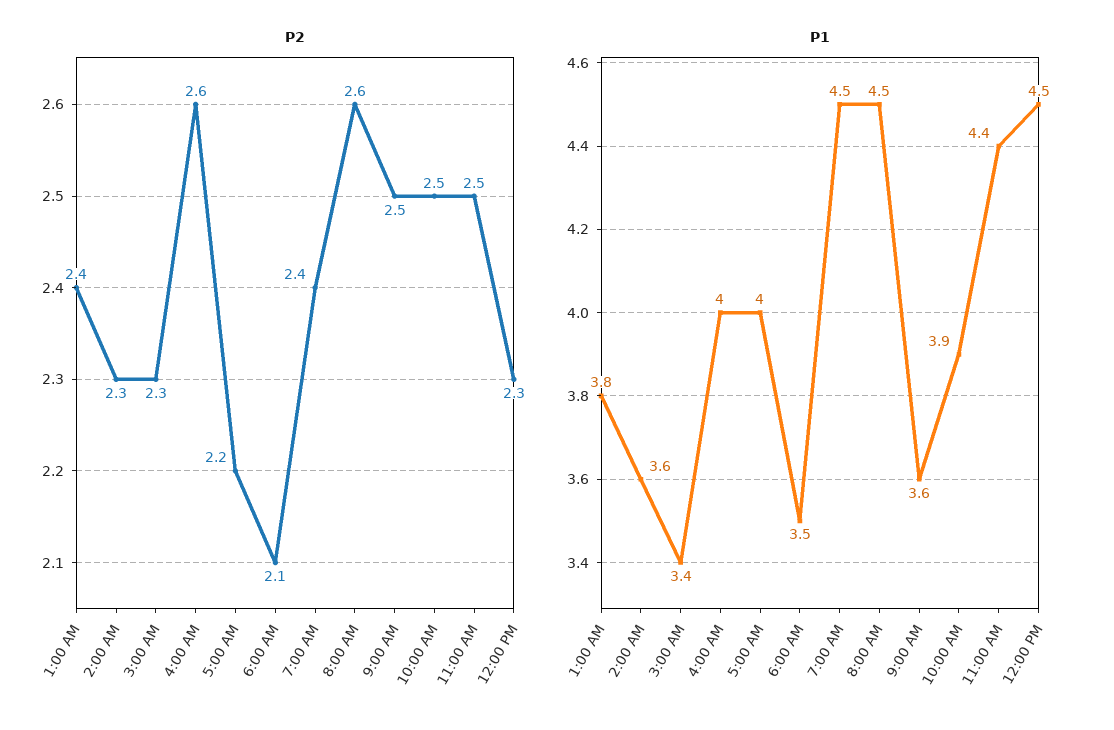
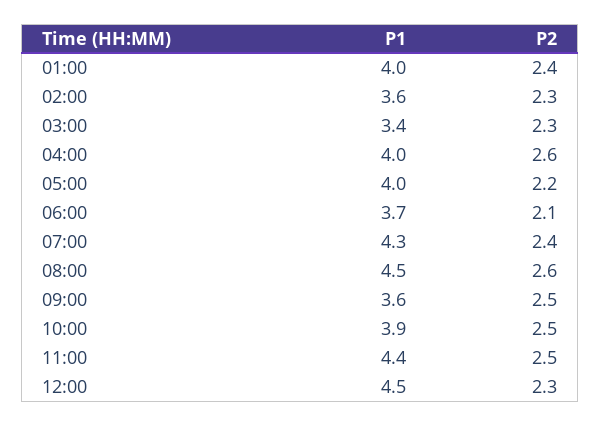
  {
    "P2": {
      "1:00 AM": 2.4,
      "2:00 AM": 2.3,
      "3:00 AM": 2.3,
      "4:00 AM": 2.6,
      "5:00 AM": 2.2,
      "6:00 AM": 2.1,
      "7:00 AM": 2.4,
      "8:00 AM": 2.6,
      "9:00 AM": 2.5,
      "10:00 AM": 2.5,
      "11:00 AM": 2.5,
      "12:00 PM": 2.3
    },
    "P1": {
-     "1:00 AM": 3.8,
+     "1:00 AM": 4,
      "2:00 AM": 3.6,
      "3:00 AM": 3.4,
      "4:00 AM": 4,
      "5:00 AM": 4,
-     "6:00 AM": 3.5,
+     "6:00 AM": 3.7,
-     "7:00 AM": 4.5,
+     "7:00 AM": 4.3,
      "8:00 AM": 4.5,
      "9:00 AM": 3.6,
      "10:00 AM": 3.9,
      "11:00 AM": 4.4,
      "12:00 PM": 4.5
    }
  }

